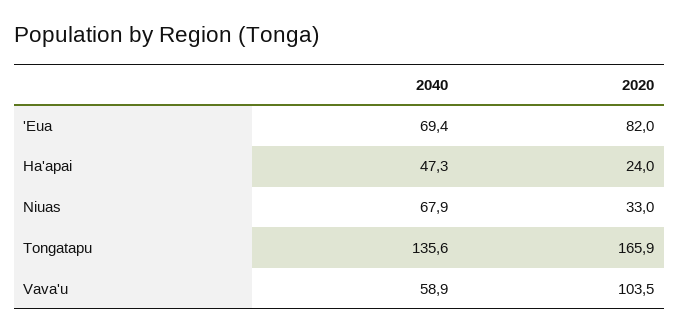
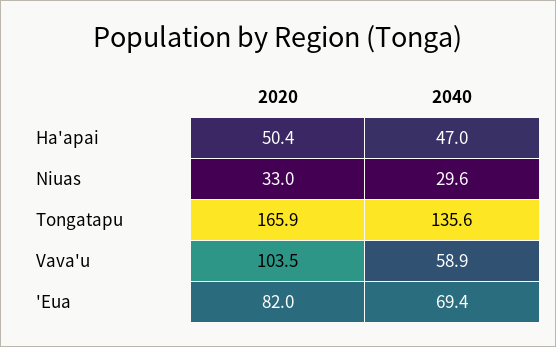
  {
    "2040": {
      "'Eua": 69.4,
-     "Ha'apai": 47.3,
+     "Ha'apai": 47,
-     "Niuas": 67.9,
+     "Niuas": 29.6,
      "Tongatapu": 135.6,
      "Vava'u": 58.9
    },
    "2020": {
      "'Eua": 82,
-     "Ha'apai": 24,
+     "Ha'apai": 50.4,
      "Niuas": 33,
      "Tongatapu": 165.9,
      "Vava'u": 103.5
    }
  }

